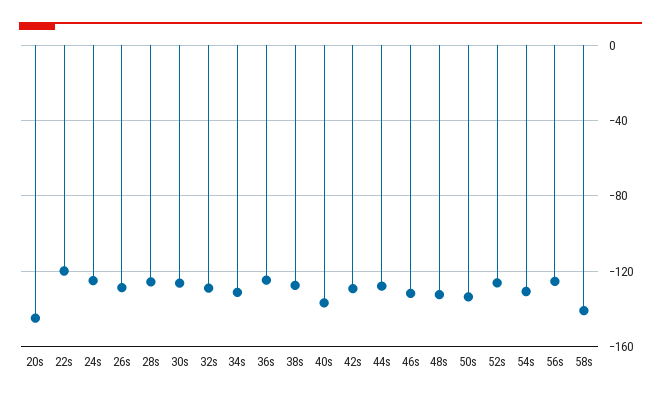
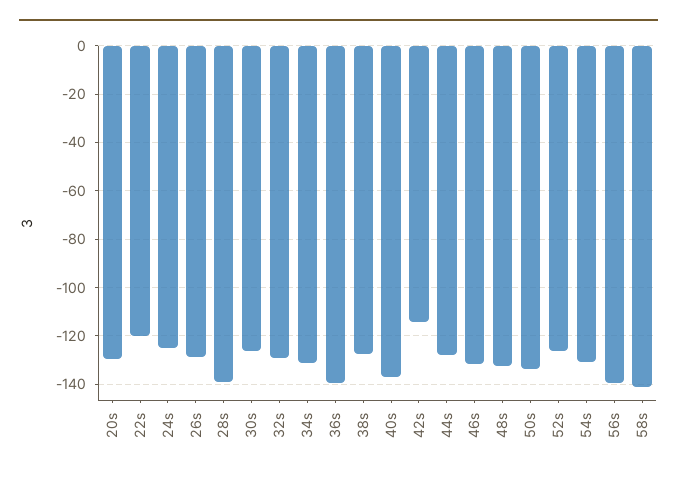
  {
-   "20s": -145,
+   "20s": -130,
    "22s": -120,
    "24s": -125,
    "26s": -127.5,
-   "28s": -125,
+   "28s": -140,
    "30s": -127.5,
    "32s": -130,
    "34s": -130,
-   "36s": -125,
+   "36s": -140,
    "38s": -127.5,
    "40s": -137.5,
-   "42s": -130,
+   "42s": -115,
    "44s": -127.5,
    "46s": -132.5,
    "48s": -132.5,
    "50s": -132.5,
    "52s": -125,
    "54s": -130,
-   "56s": -125,
+   "56s": -140,
    "58s": -140
  }

